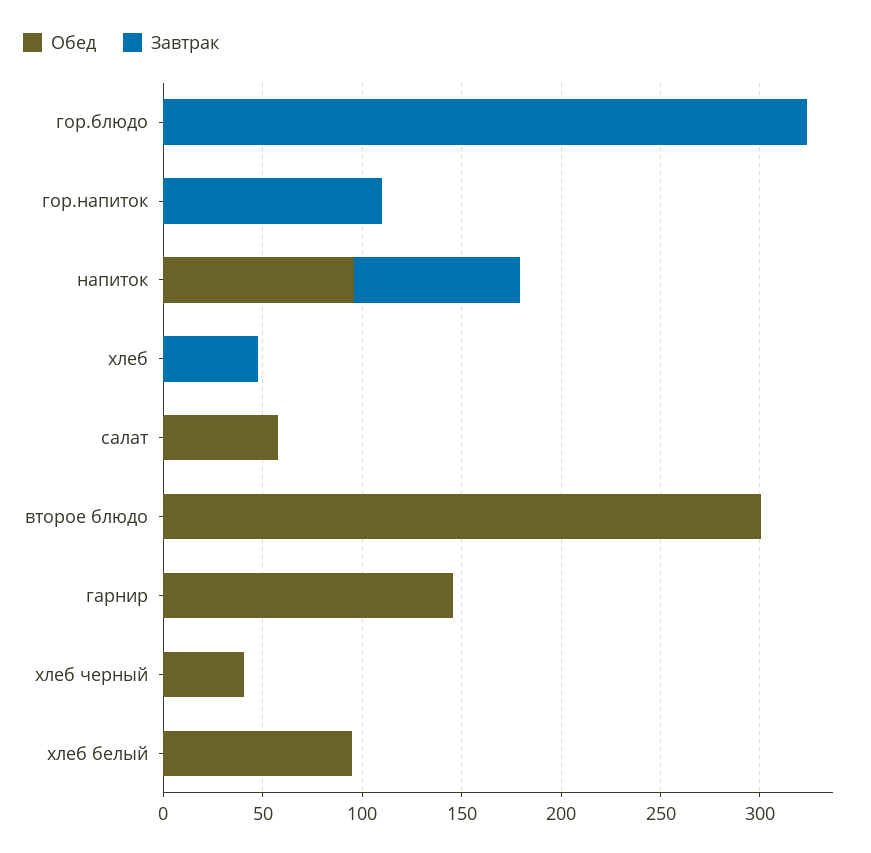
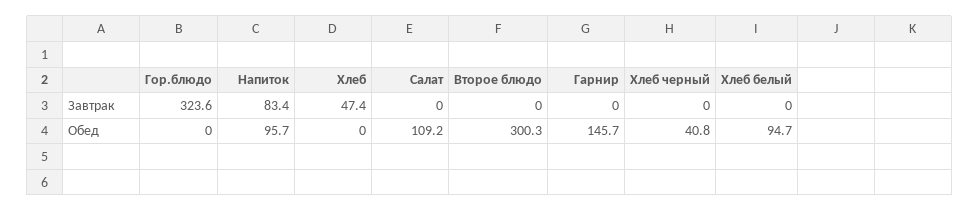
  {
    "Обед": {
      "гор.блюдо": 0,
-     "гор.напиток": 0,
      "напиток": 95.7,
      "хлеб": 0,
-     "салат": 60,
+     "салат": 109.2,
      "второе блюдо": 300.3,
      "гарнир": 145.7,
      "хлеб черный": 40.8,
      "хлеб белый": 94.7
    },
    "Завтрак": {
      "гор.блюдо": 323.6,
-     "гор.напиток": 110,
      "напиток": 83.4,
      "хлеб": 47.4,
      "салат": 0,
      "второе блюдо": 0,
      "гарнир": 0,
      "хлеб черный": 0,
      "хлеб белый": 0
    }
  }

